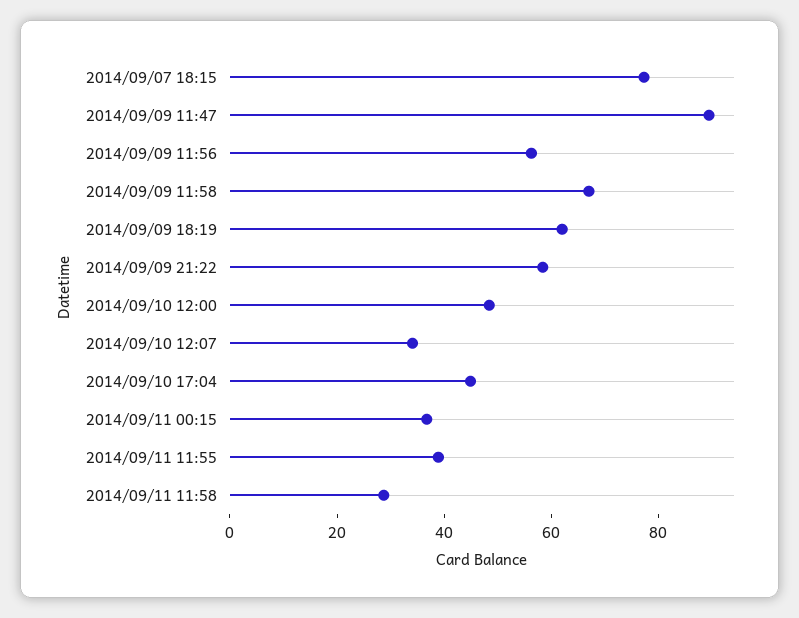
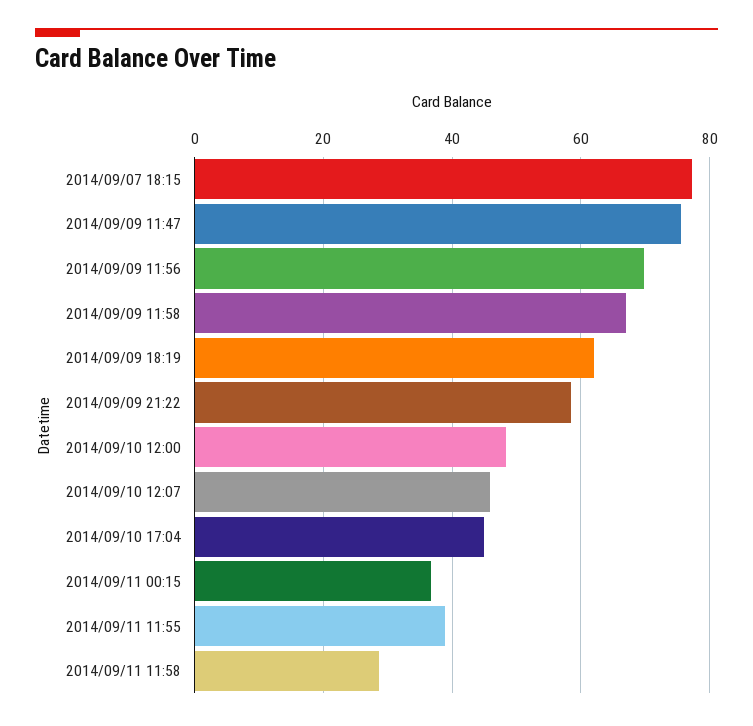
  {
    "2014/09/07 18:15": 78,
-   "2014/09/09 11:47": 90,
+   "2014/09/09 11:47": 76,
-   "2014/09/09 11:56": 55,
+   "2014/09/09 11:56": 70,
    "2014/09/09 11:58": 68,
    "2014/09/09 18:19": 62,
    "2014/09/09 21:22": 58,
    "2014/09/10 12:00": 48,
-   "2014/09/10 12:07": 35,
+   "2014/09/10 12:07": 46,
    "2014/09/10 17:04": 44,
    "2014/09/11 00:15": 36,
    "2014/09/11 11:55": 38,
    "2014/09/11 11:58": 28
  }

